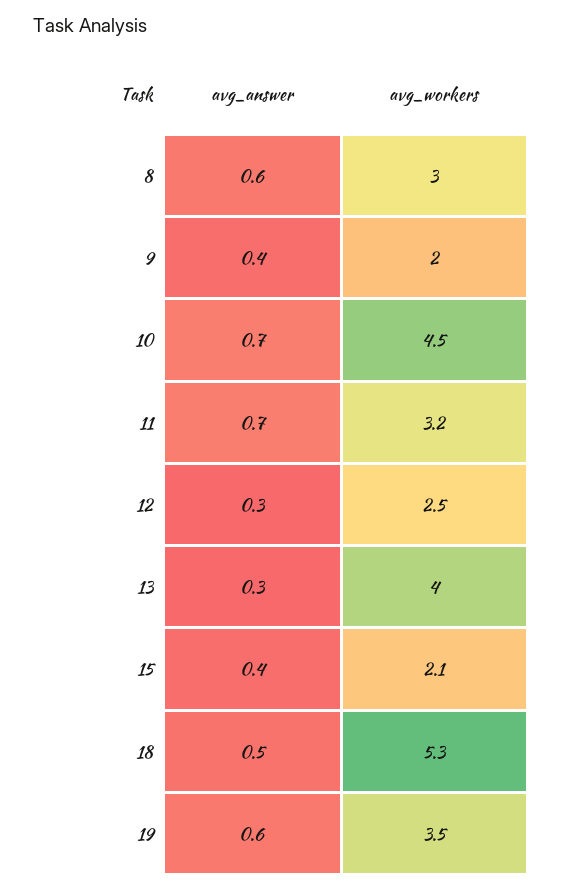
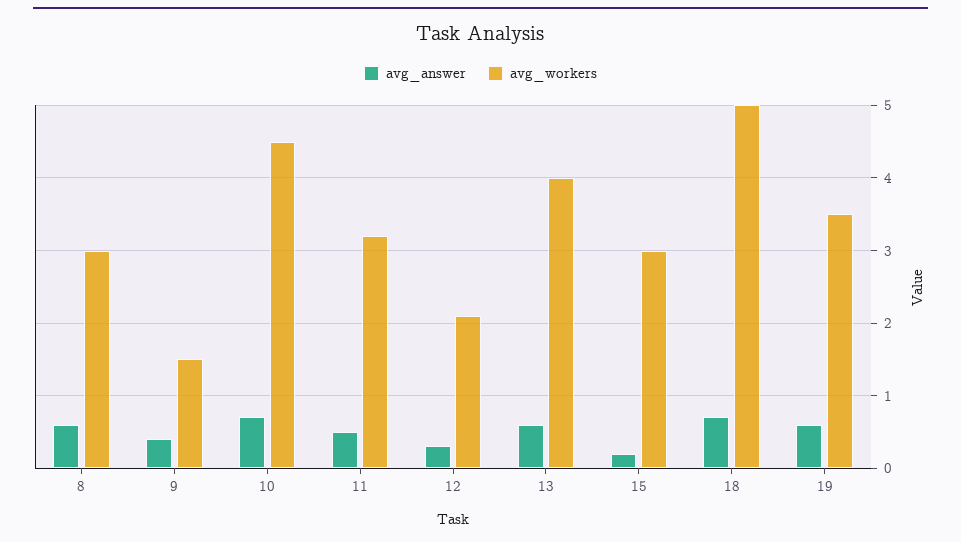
  {
    "avg_answer": {
      "8": 0.6,
      "9": 0.4,
      "10": 0.7,
-     "11": 0.7,
+     "11": 0.5,
      "12": 0.3,
-     "13": 0.3,
+     "13": 0.6,
-     "15": 0.4,
+     "15": 0.2,
-     "18": 0.5,
+     "18": 0.7,
      "19": 0.6
    },
    "avg_workers": {
      "8": 3,
-     "9": 2,
+     "9": 1.5,
      "10": 4.5,
      "11": 3.2,
-     "12": 2.5,
+     "12": 2.1,
      "13": 4,
-     "15": 2.1,
+     "15": 3,
-     "18": 5.3,
+     "18": 5,
      "19": 3.5
    }
  }

